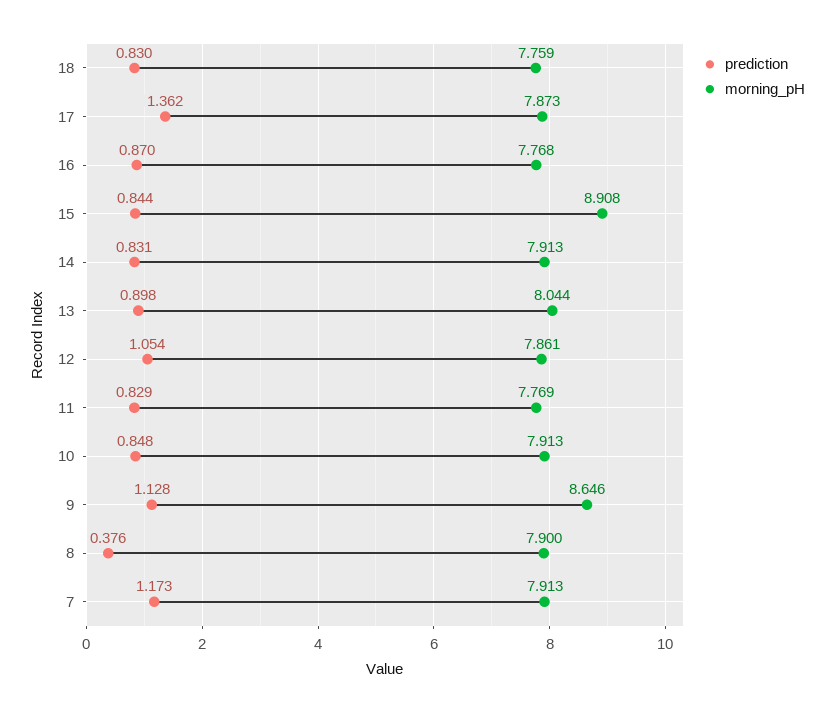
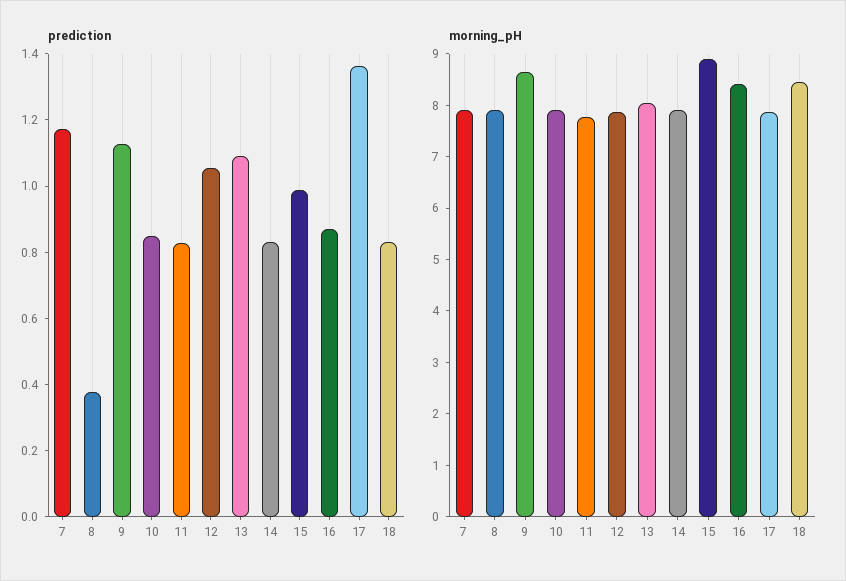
  {
    "prediction": {
      "18": 0.83,
      "17": 1.362,
      "16": 0.87,
-     "15": 0.844,
+     "15": 1,
      "14": 0.831,
-     "13": 0.898,
+     "13": 1.1,
      "12": 1.054,
      "11": 0.829,
      "10": 0.848,
      "9": 1.128,
      "8": 0.376,
      "7": 1.173
    },
    "morning_pH": {
-     "18": 7.759,
+     "18": 8.4,
      "17": 7.873,
-     "16": 7.768,
+     "16": 8.4,
      "15": 8.908,
      "14": 7.913,
      "13": 8.044,
      "12": 7.861,
      "11": 7.769,
      "10": 7.913,
      "9": 8.646,
      "8": 7.9,
      "7": 7.913
    }
  }

